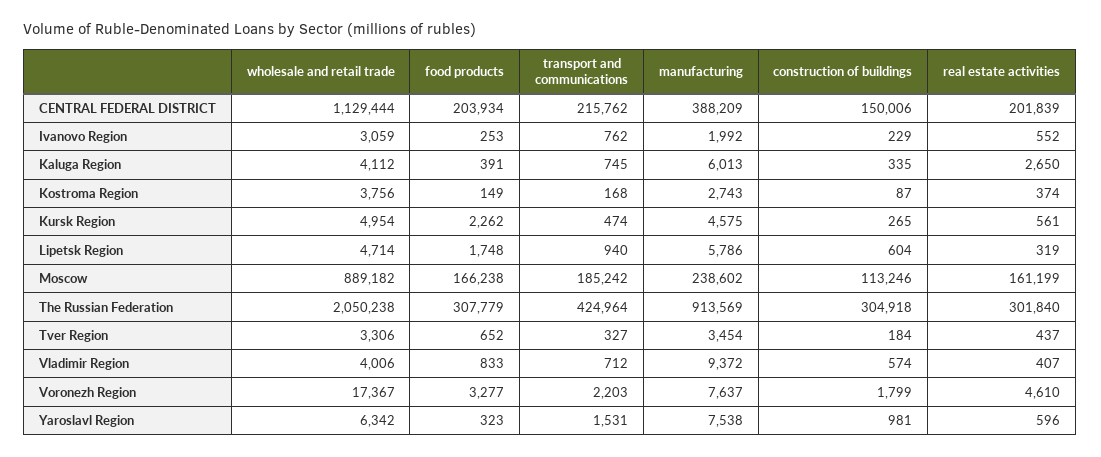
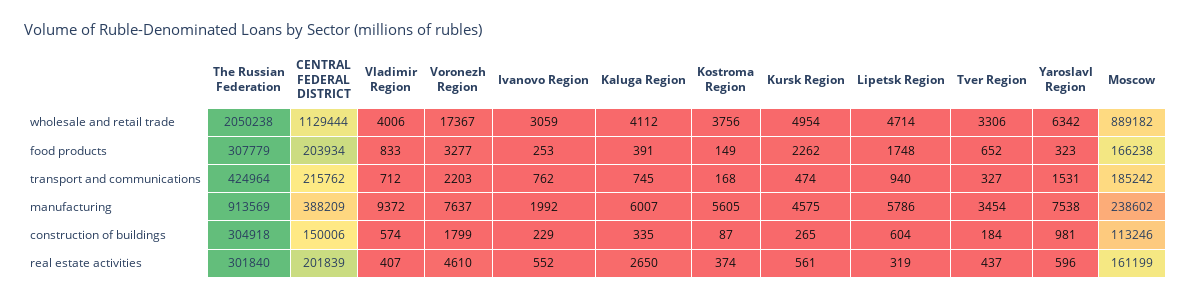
  {
    "wholesale and retail trade": {
      "CENTRAL FEDERAL DISTRICT": 1129444,
      "Ivanovo Region": 3059,
      "Kaluga Region": 4112,
      "Kostroma Region": 3756,
      "Kursk Region": 4954,
      "Lipetsk Region": 4714,
      "Moscow": 889182,
      "The Russian Federation": 2050238,
      "Tver Region": 3306,
      "Vladimir Region": 4006,
      "Voronezh Region": 17367,
      "Yaroslavl Region": 6342
    },
    "food products": {
      "CENTRAL FEDERAL DISTRICT": 203934,
      "Ivanovo Region": 253,
      "Kaluga Region": 391,
      "Kostroma Region": 149,
      "Kursk Region": 2262,
      "Lipetsk Region": 1748,
      "Moscow": 166238,
      "The Russian Federation": 307779,
      "Tver Region": 652,
      "Vladimir Region": 833,
      "Voronezh Region": 3277,
      "Yaroslavl Region": 323
    },
    "transport and communications": {
      "CENTRAL FEDERAL DISTRICT": 215762,
      "Ivanovo Region": 762,
      "Kaluga Region": 745,
      "Kostroma Region": 168,
      "Kursk Region": 474,
      "Lipetsk Region": 940,
      "Moscow": 185242,
      "The Russian Federation": 424964,
      "Tver Region": 327,
      "Vladimir Region": 712,
      "Voronezh Region": 2203,
      "Yaroslavl Region": 1531
    },
    "manufacturing": {
      "CENTRAL FEDERAL DISTRICT": 388209,
      "Ivanovo Region": 1992,
-     "Kaluga Region": 6013,
+     "Kaluga Region": 6007,
-     "Kostroma Region": 2743,
+     "Kostroma Region": 5605,
      "Kursk Region": 4575,
      "Lipetsk Region": 5786,
      "Moscow": 238602,
      "The Russian Federation": 913569,
      "Tver Region": 3454,
      "Vladimir Region": 9372,
      "Voronezh Region": 7637,
      "Yaroslavl Region": 7538
    },
    "construction of buildings": {
      "CENTRAL FEDERAL DISTRICT": 150006,
      "Ivanovo Region": 229,
      "Kaluga Region": 335,
      "Kostroma Region": 87,
      "Kursk Region": 265,
      "Lipetsk Region": 604,
      "Moscow": 113246,
      "The Russian Federation": 304918,
      "Tver Region": 184,
      "Vladimir Region": 574,
      "Voronezh Region": 1799,
      "Yaroslavl Region": 981
    },
    "real estate activities": {
      "CENTRAL FEDERAL DISTRICT": 201839,
      "Ivanovo Region": 552,
      "Kaluga Region": 2650,
      "Kostroma Region": 374,
      "Kursk Region": 561,
      "Lipetsk Region": 319,
      "Moscow": 161199,
      "The Russian Federation": 301840,
      "Tver Region": 437,
      "Vladimir Region": 407,
      "Voronezh Region": 4610,
      "Yaroslavl Region": 596
    }
  }

